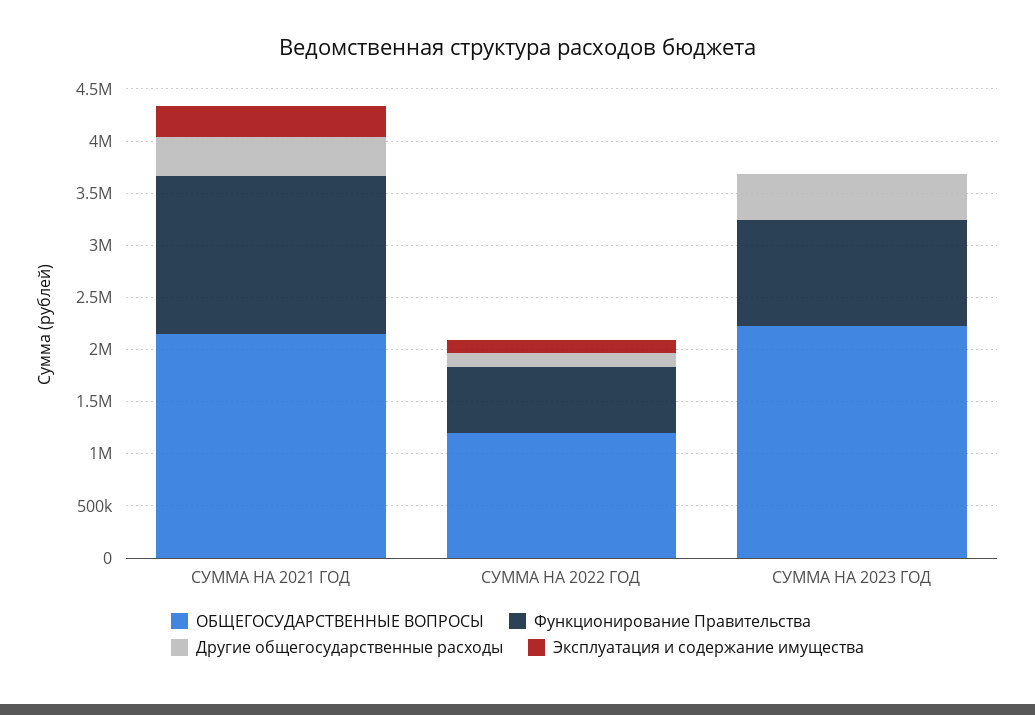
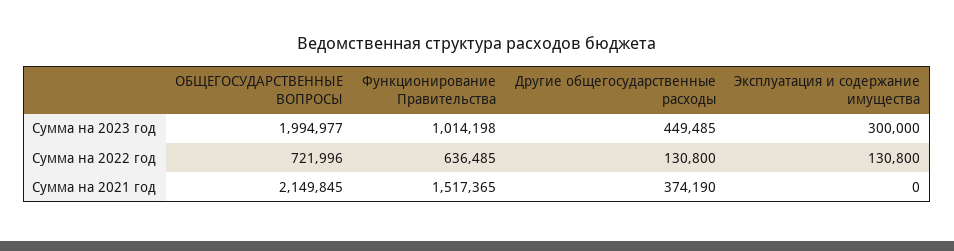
  {
    "ОБЩЕГОСУДАРСТВЕННЫЕ ВОПРОСЫ": {
      "СУММА НА 2021 ГОД": 2149845,
-     "СУММА НА 2022 ГОД": 1200000,
+     "СУММА НА 2022 ГОД": 721996,
-     "СУММА НА 2023 ГОД": 2200000
+     "СУММА НА 2023 ГОД": 1994977
    },
    "Функционирование Правительства": {
      "СУММА НА 2021 ГОД": 1517365,
      "СУММА НА 2022 ГОД": 636485,
      "СУММА НА 2023 ГОД": 1014198
    },
    "Другие общегосударственные расходы": {
      "СУММА НА 2021 ГОД": 374190,
      "СУММА НА 2022 ГОД": 130800,
      "СУММА НА 2023 ГОД": 449485
    },
    "Эксплуатация и содержание имущества": {
-     "СУММА НА 2021 ГОД": 300000,
+     "СУММА НА 2021 ГОД": 0,
      "СУММА НА 2022 ГОД": 130800,
-     "СУММА НА 2023 ГОД": 0
+     "СУММА НА 2023 ГОД": 300000
    }
  }

